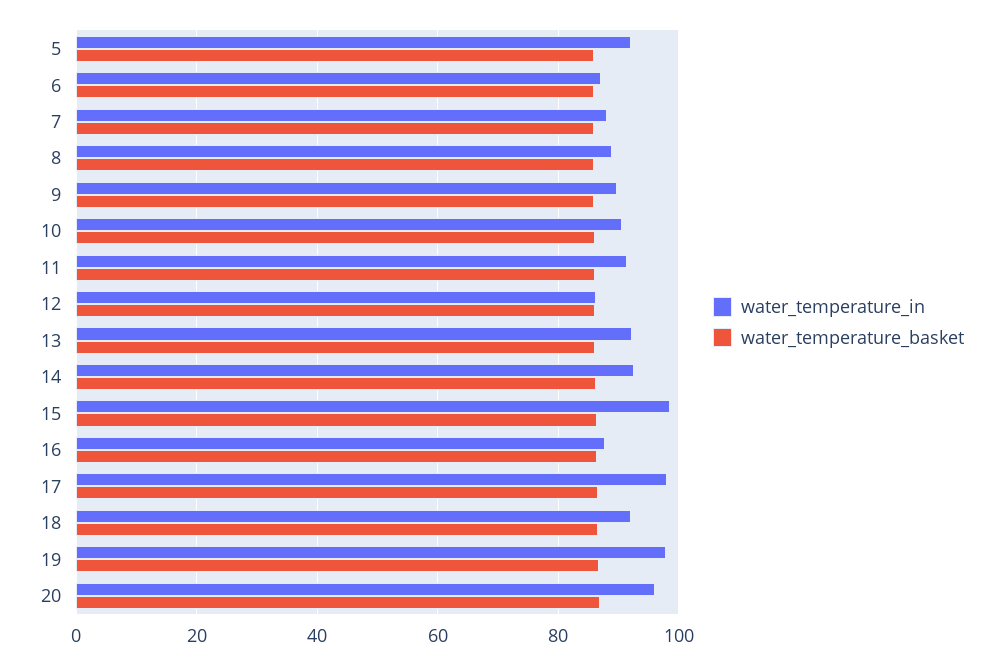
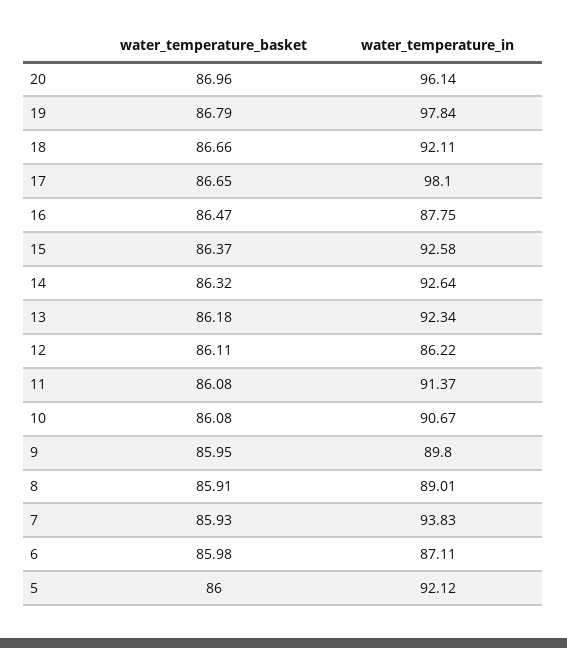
  {
    "water_temperature_in": {
      "5": 92.12,
      "6": 87.11,
-     "7": 88,
+     "7": 93.83,
      "8": 89.01,
      "9": 89.8,
      "10": 90.67,
      "11": 91.37,
      "12": 86.22,
      "13": 92.34,
      "14": 92.64,
-     "15": 98,
+     "15": 92.58,
      "16": 87.75,
      "17": 98.1,
      "18": 92.11,
      "19": 97.84,
      "20": 96.14
    },
    "water_temperature_basket": {
      "5": 86,
      "6": 85.98,
      "7": 85.93,
      "8": 85.91,
      "9": 85.95,
      "10": 86.08,
      "11": 86.08,
      "12": 86.11,
      "13": 86.18,
      "14": 86.32,
      "15": 86.37,
      "16": 86.47,
      "17": 86.65,
      "18": 86.66,
      "19": 86.79,
      "20": 86.96
    }
  }

